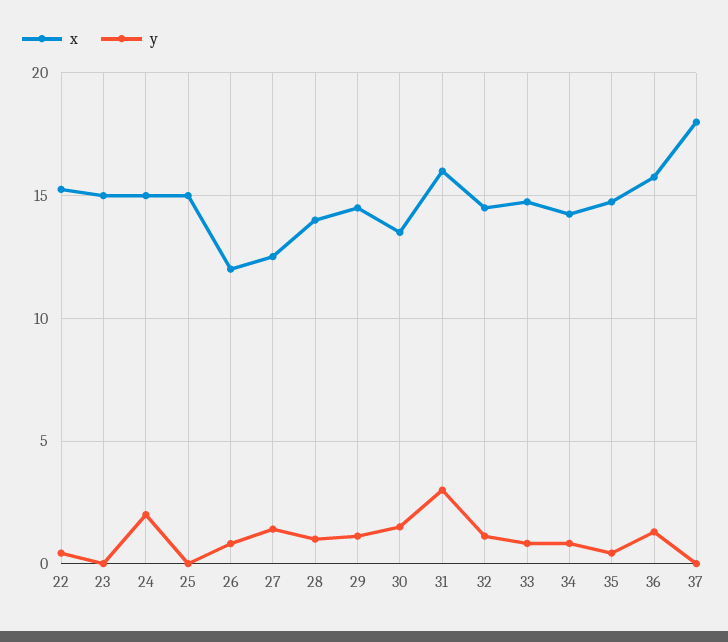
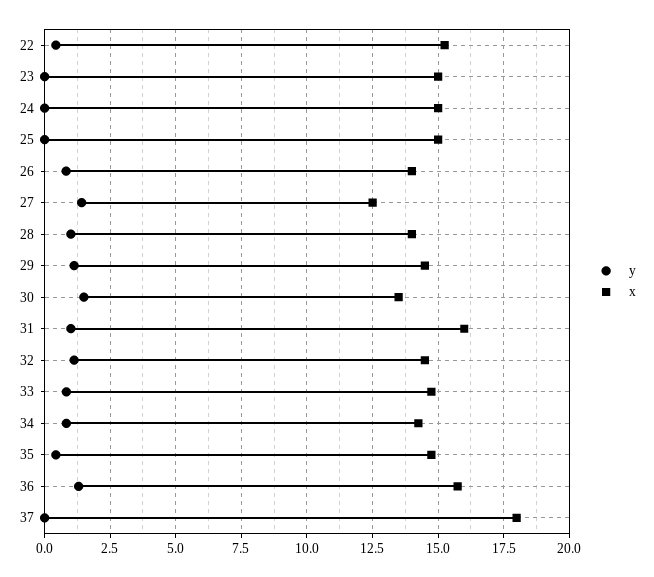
  {
    "x": {
      "22": 15.25,
      "23": 15,
      "24": 15,
      "25": 15,
-     "26": 12,
+     "26": 14,
      "27": 12.5,
      "28": 14,
      "29": 14.5,
      "30": 13.5,
      "31": 16,
      "32": 14.5,
      "33": 14.75,
      "34": 14.25,
      "35": 14.75,
      "36": 15.75,
      "37": 18
    },
    "y": {
      "22": 0.5,
      "23": 0,
-     "24": 2,
+     "24": 0,
      "25": 0,
      "26": 0.75,
      "27": 1.5,
      "28": 1,
      "29": 1,
      "30": 1.5,
-     "31": 3,
+     "31": 1,
      "32": 1,
      "33": 0.75,
      "34": 0.75,
      "35": 0.5,
      "36": 1.25,
      "37": 0
    }
  }

